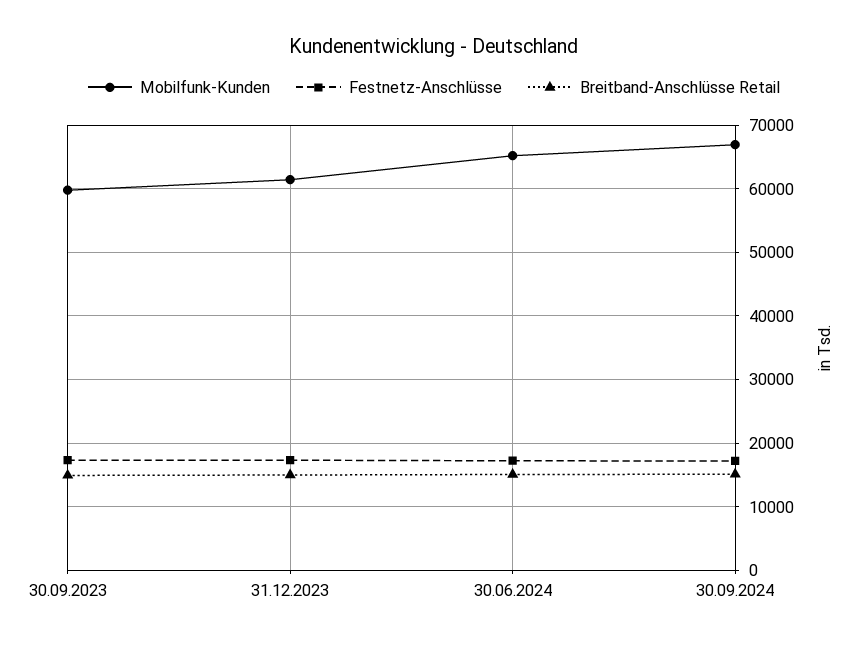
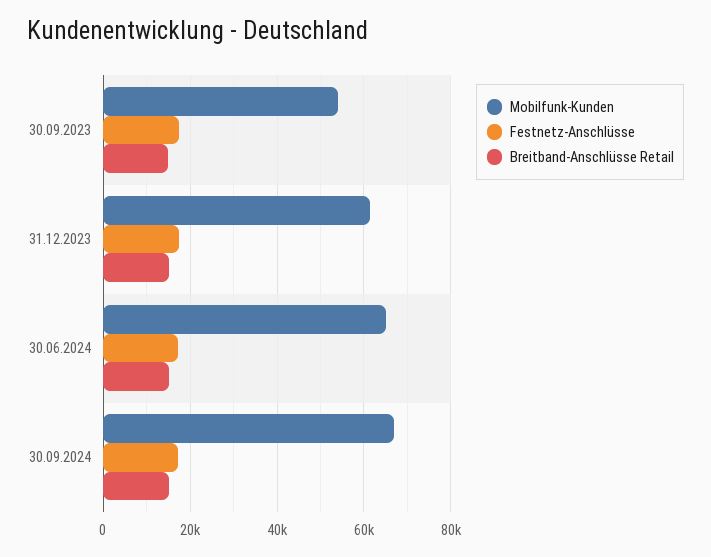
  {
    "Mobilfunk-Kunden": {
-     "30.09.2023": 60000,
+     "30.09.2023": 54000,
      "31.12.2023": 61000,
      "30.06.2024": 65000,
      "30.09.2024": 67000
    },
    "Festnetz-Anschlüsse": {
      "30.09.2023": 17000,
      "31.12.2023": 17000,
      "30.06.2024": 17000,
      "30.09.2024": 17000
    },
    "Breitband-Anschlüsse Retail": {
      "30.09.2023": 15000,
      "31.12.2023": 15000,
      "30.06.2024": 15000,
      "30.09.2024": 15000
    }
  }

